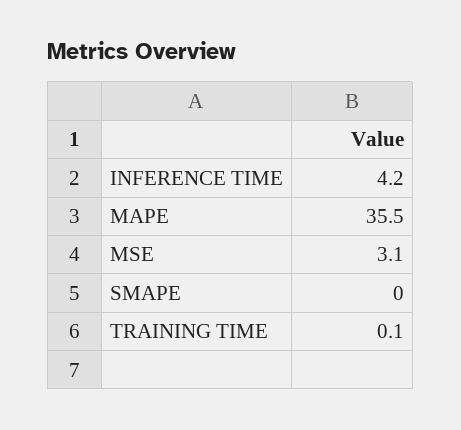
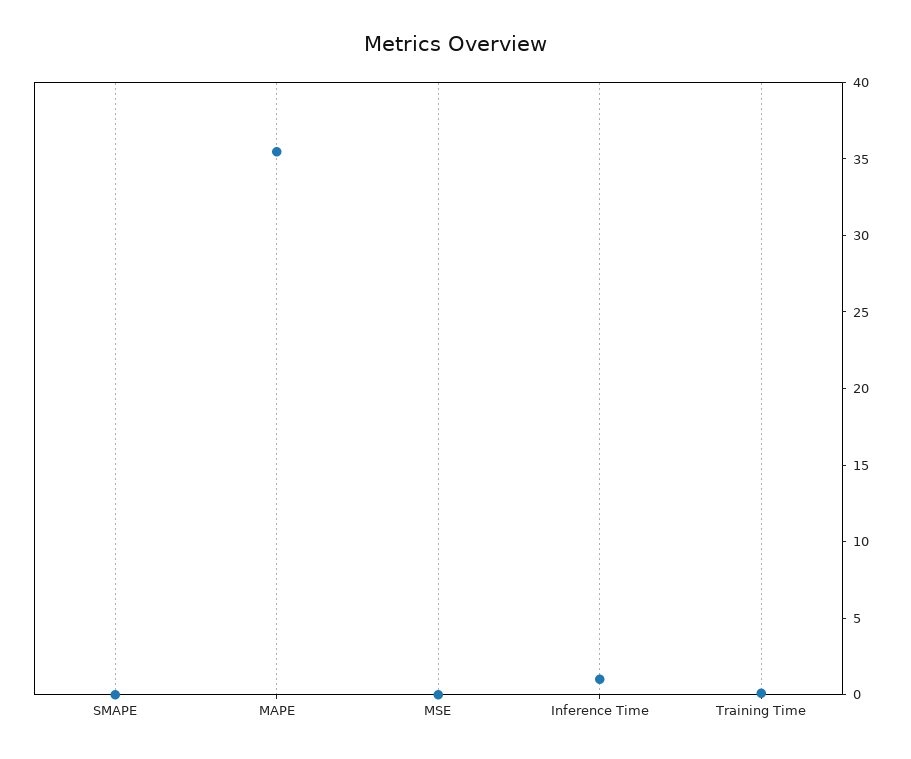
  {
-   "INFERENCE TIME": 4.2,
+   "INFERENCE TIME": 1,
    "MAPE": 35.5,
-   "MSE": 3.1,
+   "MSE": 0,
    "SMAPE": 0,
    "TRAINING TIME": 0.1
  }

